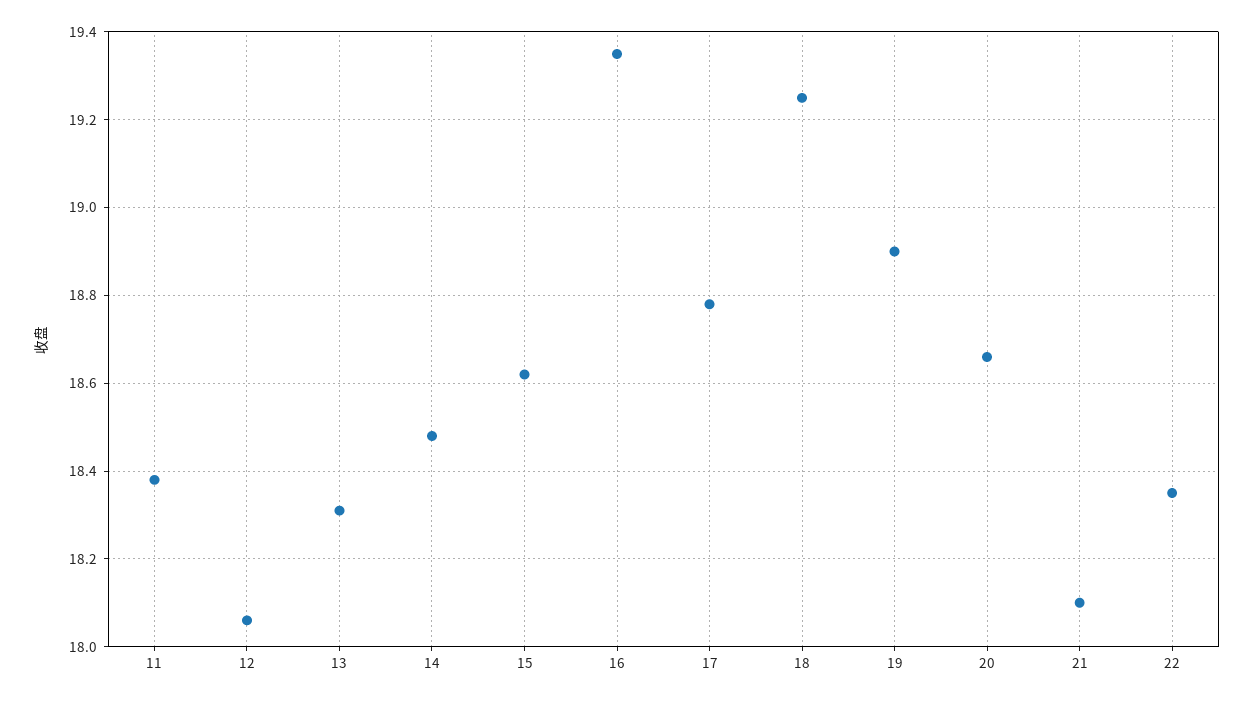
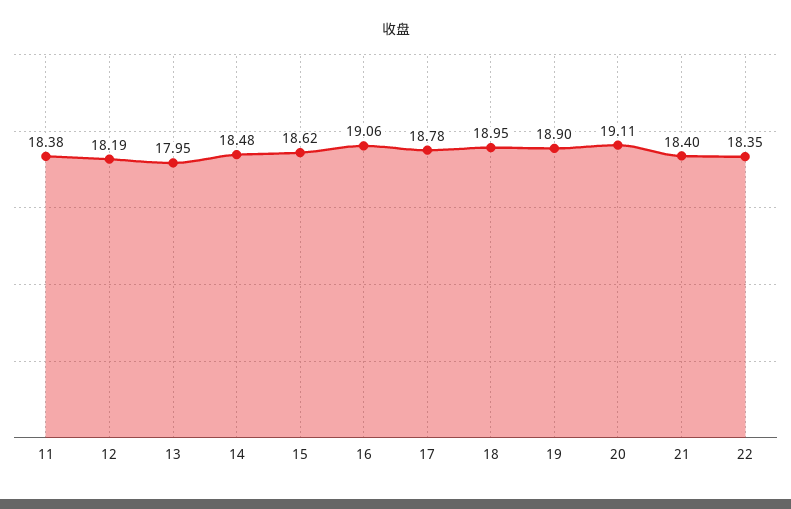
  {
    "11": 18.38,
-   "12": 18.05,
+   "12": 18.19,
-   "13": 18.3,
+   "13": 17.95,
    "14": 18.48,
    "15": 18.62,
-   "16": 19.35,
+   "16": 19.06,
    "17": 18.78,
-   "18": 19.25,
+   "18": 18.95,
    "19": 18.9,
-   "20": 18.65,
+   "20": 19.11,
-   "21": 18.1,
+   "21": 18.4,
    "22": 18.35
  }

